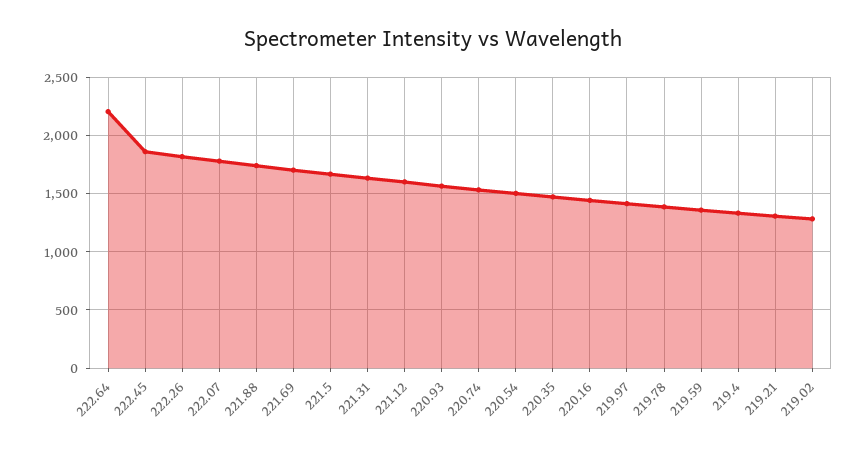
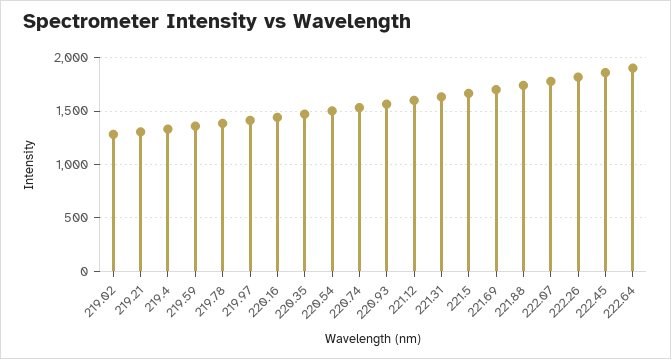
  {
-   "222.64": 2200,
+   "222.64": 1900,
    "222.45": 1900,
    "222.26": 1800,
    "222.07": 1800,
    "221.88": 1700,
    "221.69": 1700,
    "221.5": 1700,
    "221.31": 1600,
    "221.12": 1600,
    "220.93": 1600,
    "220.74": 1500,
    "220.54": 1500,
    "220.35": 1500,
    "220.16": 1400,
    "219.97": 1400,
    "219.78": 1400,
    "219.59": 1400,
    "219.4": 1300,
    "219.21": 1300,
    "219.02": 1300
  }

